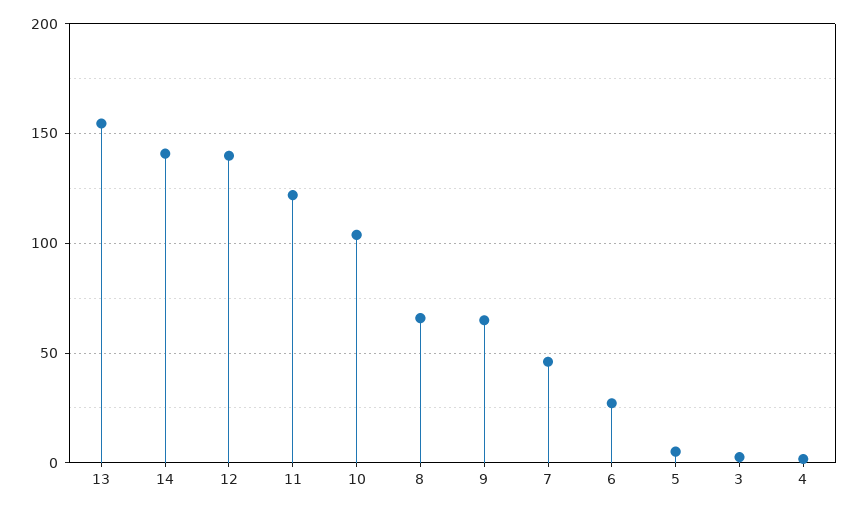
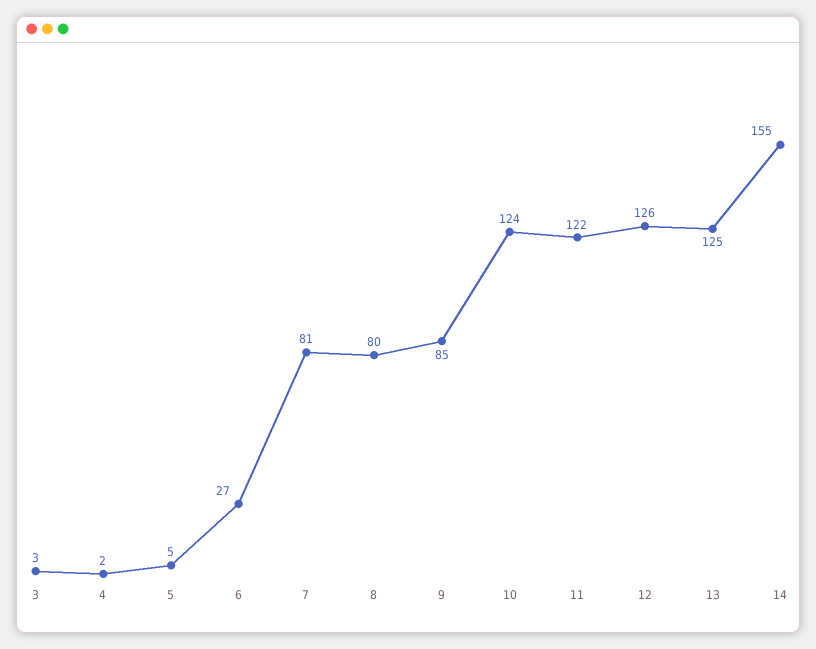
  {
-   "13": 155,
+   "13": 125,
-   "14": 140,
+   "14": 155,
-   "12": 140,
+   "12": 126,
    "11": 122,
-   "10": 105,
+   "10": 124,
-   "8": 65,
+   "8": 80,
-   "9": 65,
+   "9": 85,
-   "7": 45,
+   "7": 81,
    "6": 27,
    "5": 5,
    "3": 3,
    "4": 2
  }

